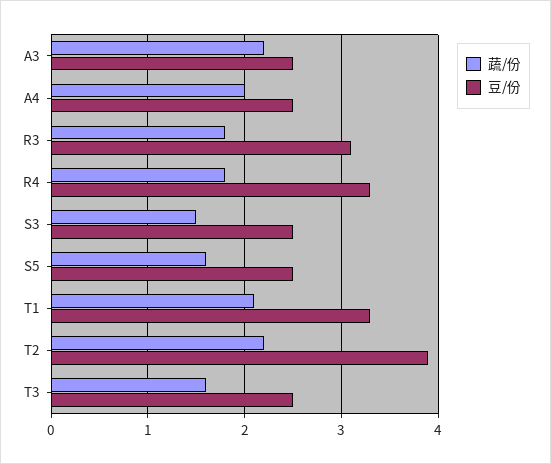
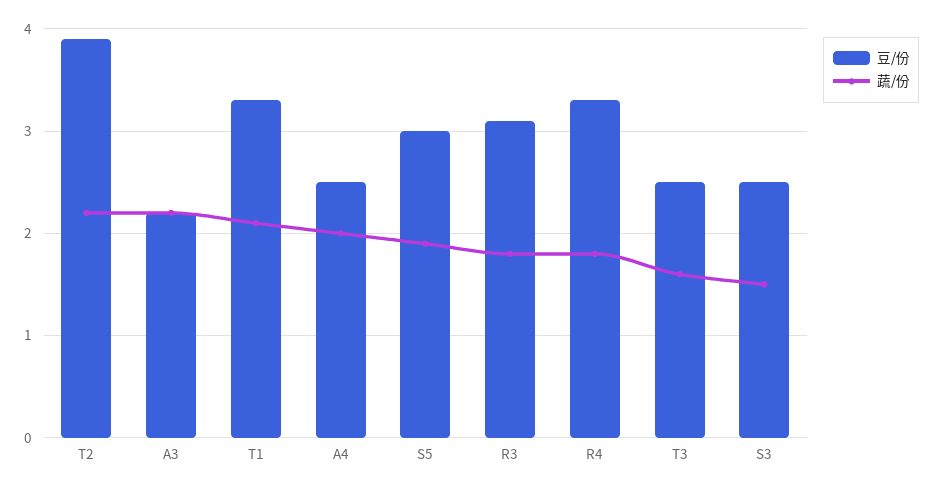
  {
    "蔬/份": {
      "A3": 2.2,
      "A4": 2,
      "R3": 1.8,
      "R4": 1.8,
      "S3": 1.5,
-     "S5": 1.6,
+     "S5": 1.9,
      "T1": 2.1,
      "T2": 2.2,
      "T3": 1.6
    },
    "豆/份": {
-     "A3": 2.5,
+     "A3": 2.2,
      "A4": 2.5,
      "R3": 3.1,
      "R4": 3.3,
      "S3": 2.5,
-     "S5": 2.5,
+     "S5": 3,
      "T1": 3.3,
      "T2": 3.9,
      "T3": 2.5
    }
  }

